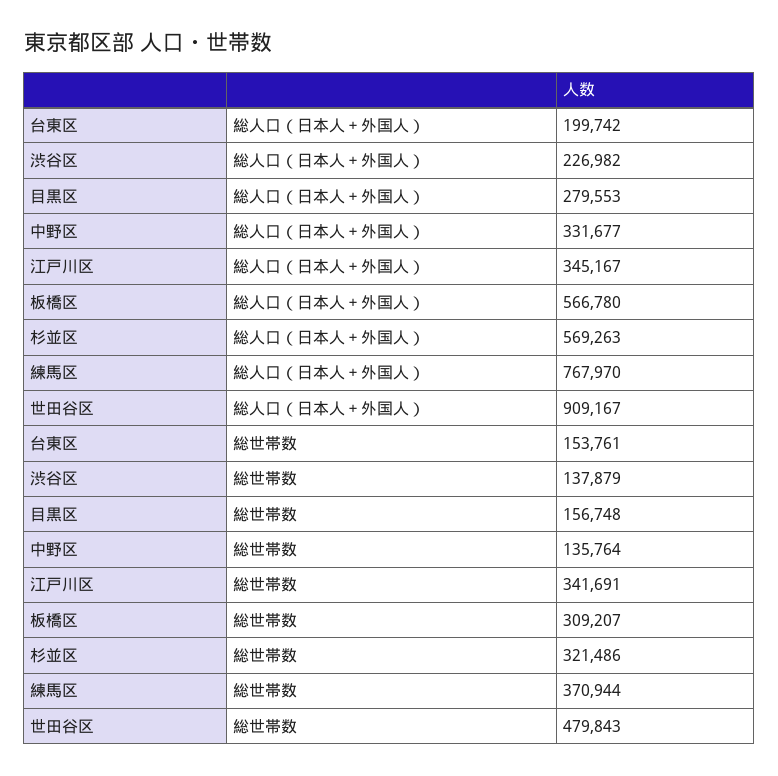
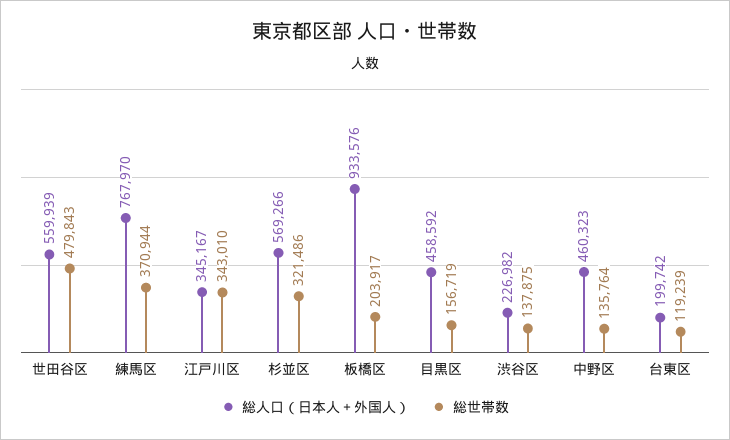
  {
    "総人口（日本人＋外国人）": {
      "台東区": 199742,
      "渋谷区": 226982,
-     "目黒区": 279553,
+     "目黒区": 458592,
-     "中野区": 331677,
+     "中野区": 460323,
      "江戸川区": 345167,
-     "板橋区": 566780,
+     "板橋区": 933576,
-     "杉並区": 569263,
+     "杉並区": 569266,
      "練馬区": 767970,
-     "世田谷区": 909167
+     "世田谷区": 559939
    },
    "総世帯数": {
-     "台東区": 153761,
+     "台東区": 119239,
-     "渋谷区": 137879,
+     "渋谷区": 137875,
-     "目黒区": 156748,
+     "目黒区": 156719,
      "中野区": 135764,
-     "江戸川区": 341691,
+     "江戸川区": 343010,
-     "板橋区": 309207,
+     "板橋区": 203917,
      "杉並区": 321486,
      "練馬区": 370944,
      "世田谷区": 479843
    }
  }

